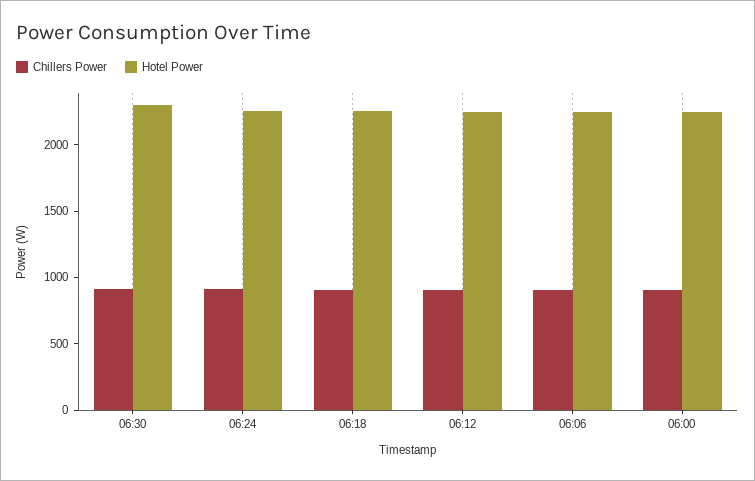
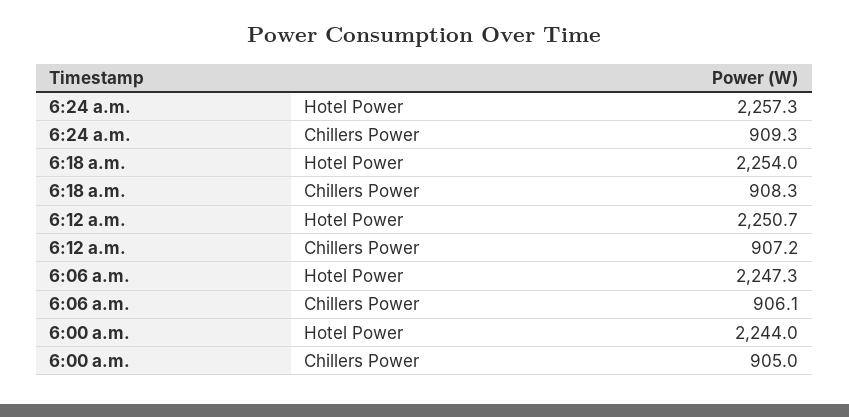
  {
    "Chillers Power": {
-     "06:30": 900,
      "06:24": 909.3,
      "06:18": 908.3,
      "06:12": 907.2,
      "06:06": 906.1,
      "06:00": 905
    },
    "Hotel Power": {
-     "06:30": 2300,
      "06:24": 2257.3,
      "06:18": 2254,
      "06:12": 2250.7,
      "06:06": 2247.3,
      "06:00": 2244
    }
  }

